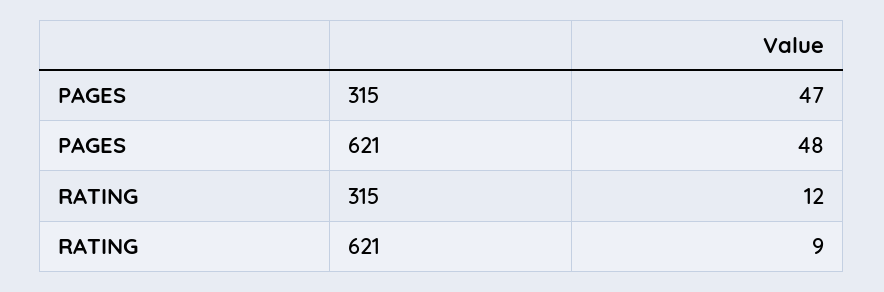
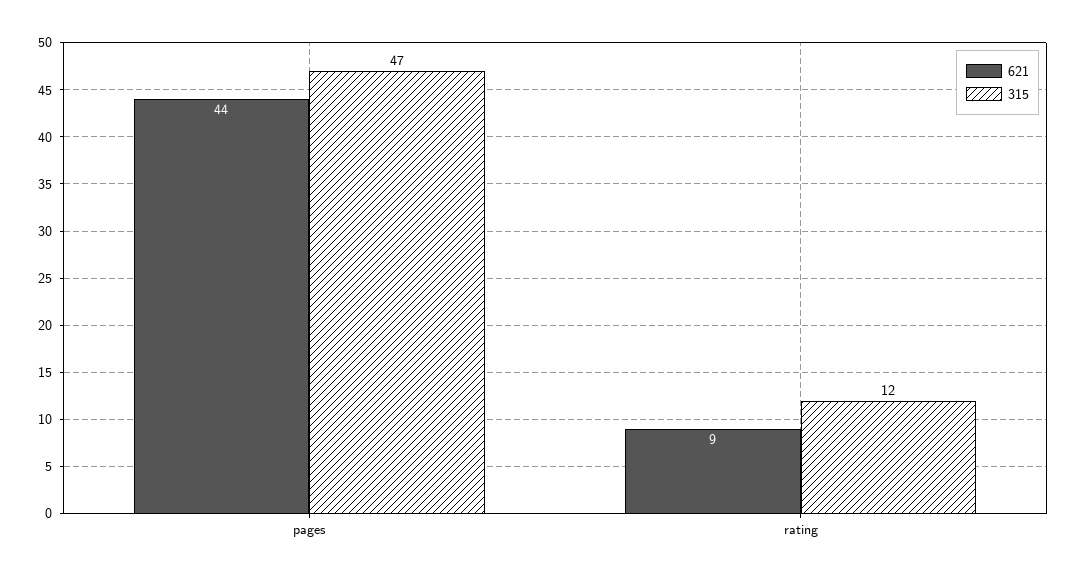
  {
    "315": {
      "PAGES": 47,
      "RATING": 12
    },
    "621": {
-     "PAGES": 48,
+     "PAGES": 44,
      "RATING": 9
    }
  }

